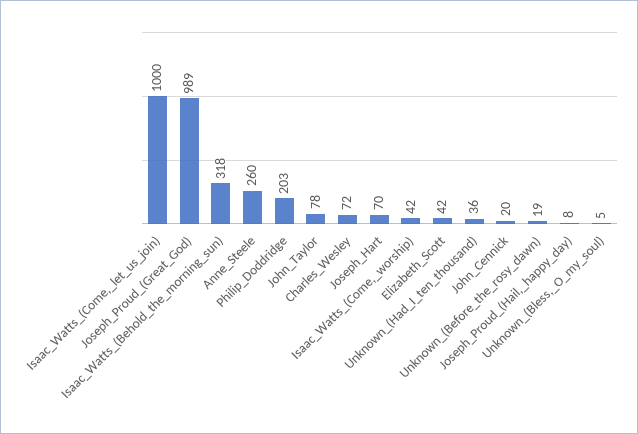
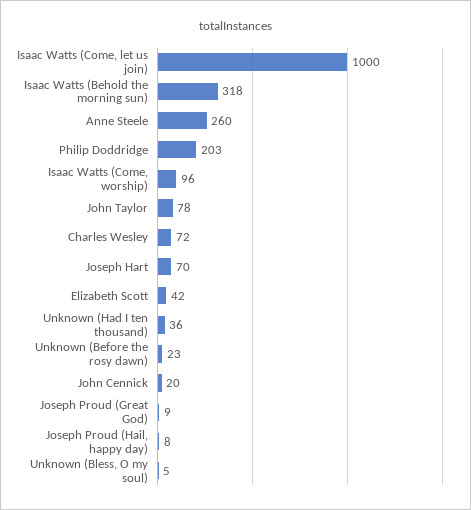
  {
    "Isaac_Watts_(Come,_let_us_join)": 1000,
-   "Joseph_Proud_(Great_God)": 989,
+   "Joseph_Proud_(Great_God)": 9,
    "Isaac_Watts_(Behold_the_morning_sun)": 318,
    "Anne_Steele": 260,
    "Philip_Doddridge": 203,
    "John_Taylor": 78,
    "Charles_Wesley": 72,
    "Joseph_Hart": 70,
-   "Isaac_Watts_(Come,_worship)": 42,
+   "Isaac_Watts_(Come,_worship)": 96,
    "Elizabeth_Scott": 42,
    "Unknown_(Had_I_ten_thousand)": 36,
    "John_Cennick": 20,
-   "Unknown_(Before_the_rosy_dawn)": 19,
+   "Unknown_(Before_the_rosy_dawn)": 23,
    "Joseph_Proud_(Hail,_happy_day)": 8,
    "Unknown_(Bless,_O_my_soul)": 5
  }

